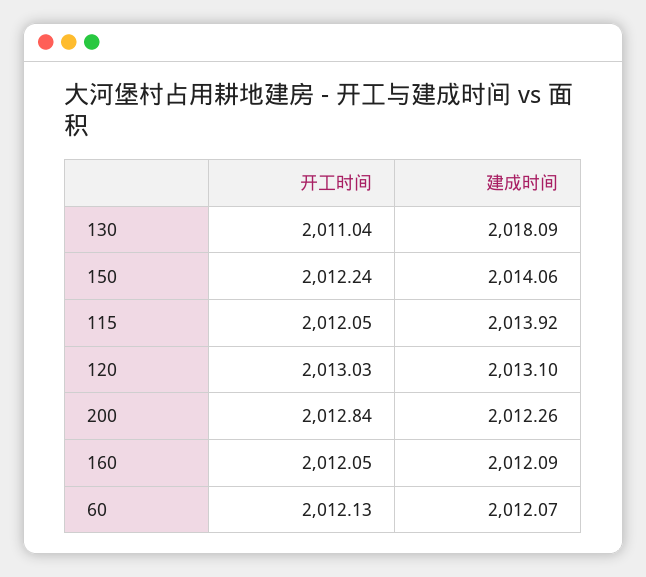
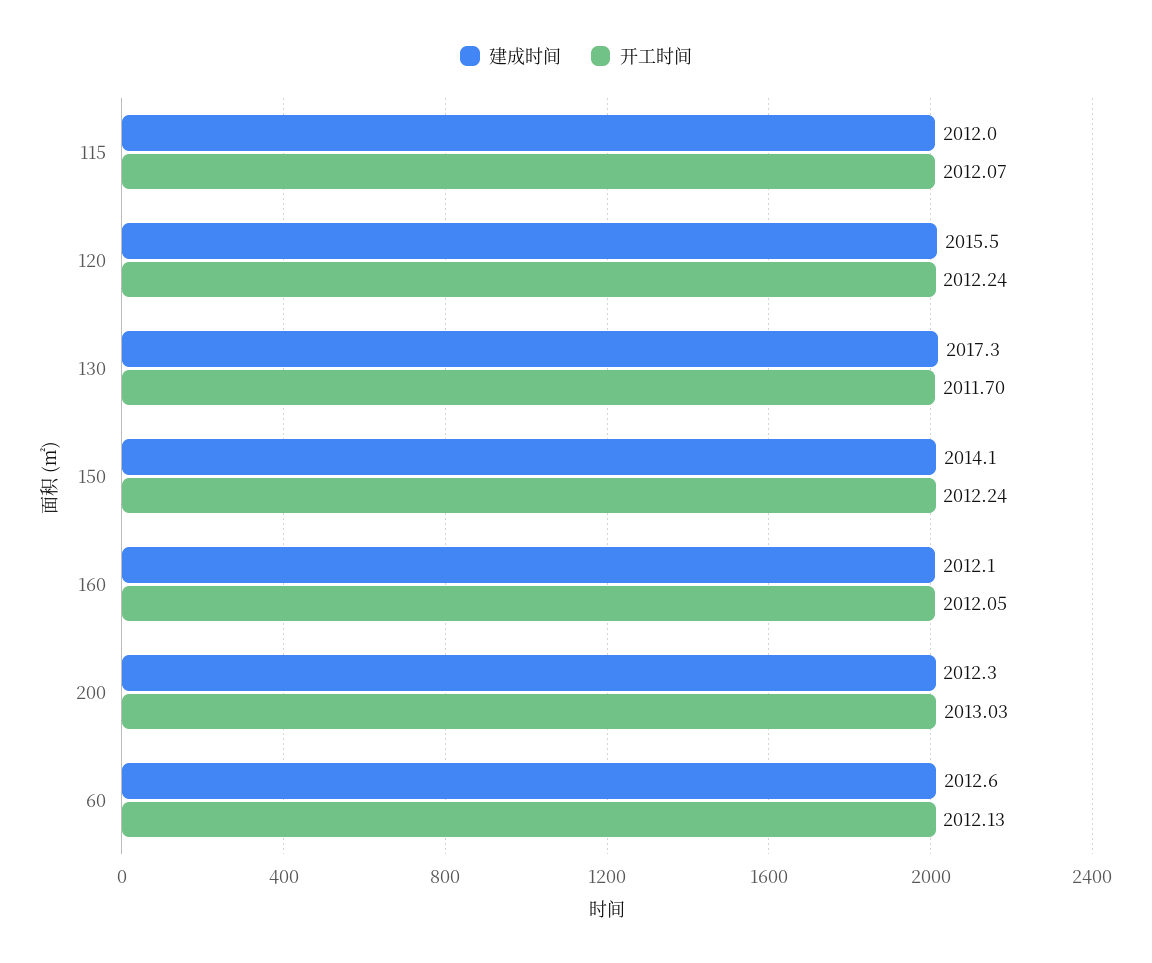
  {
    "开工时间": {
-     "130": 2011.04,
+     "130": 2011.7,
      "150": 2012.24,
-     "115": 2012.05,
+     "115": 2012.07,
-     "120": 2013.03,
+     "120": 2012.24,
-     "200": 2012.84,
+     "200": 2013.03,
      "160": 2012.05,
      "60": 2012.13
    },
    "建成时间": {
-     "130": 2018.09,
+     "130": 2017.3,
      "150": 2014.06,
-     "115": 2013.92,
+     "115": 2012,
-     "120": 2013.1,
+     "120": 2015.5,
      "200": 2012.26,
      "160": 2012.09,
-     "60": 2012.07
+     "60": 2012.6
    }
  }

